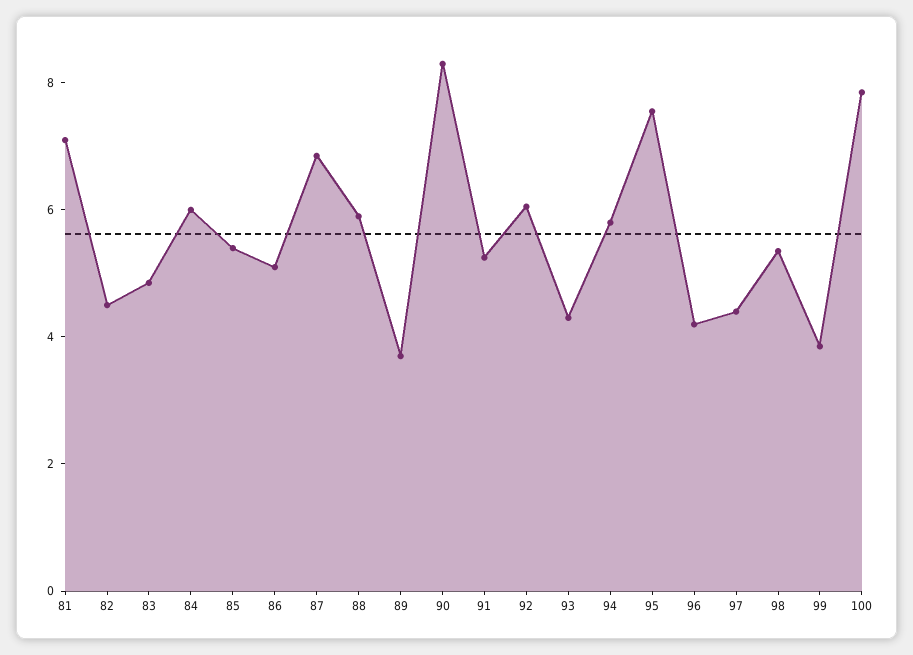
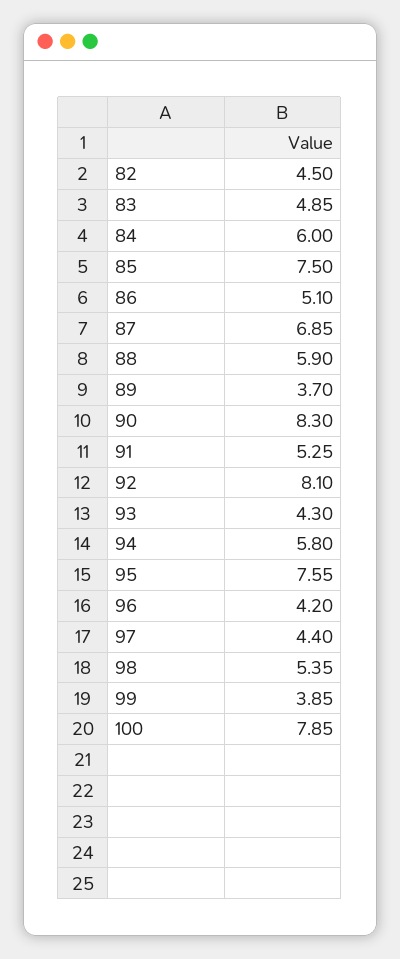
  {
-   "81": 7,
    "82": 4.5,
    "83": 4.85,
    "84": 6,
-   "85": 5.5,
+   "85": 7.5,
    "86": 5.1,
    "87": 6.85,
    "88": 5.9,
    "89": 3.7,
    "90": 8.3,
    "91": 5.25,
-   "92": 6,
+   "92": 8.1,
    "93": 4.3,
    "94": 5.8,
    "95": 7.55,
    "96": 4.2,
    "97": 4.4,
    "98": 5.35,
    "99": 3.85,
    "100": 7.85
  }

